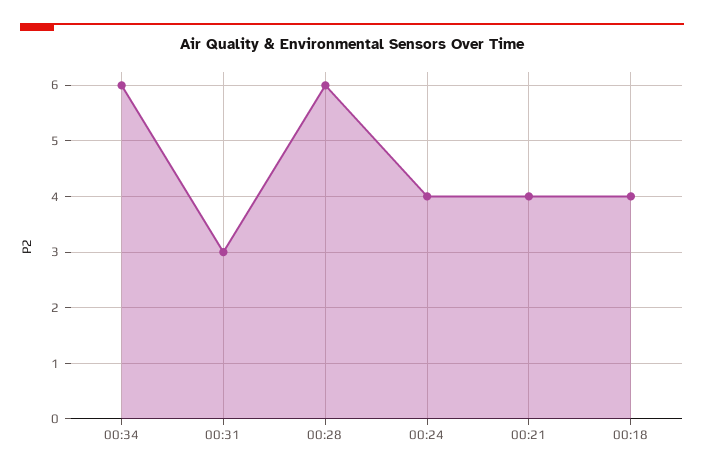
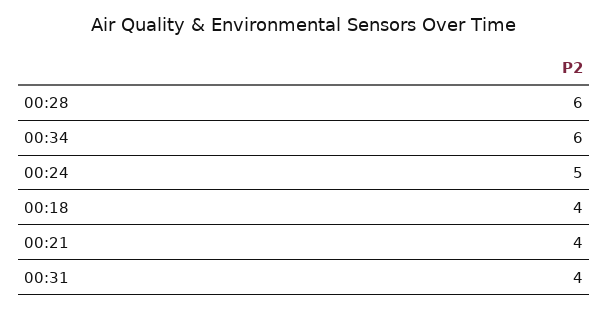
  {
    "00:34": 6,
-   "00:31": 3,
+   "00:31": 4,
    "00:28": 6,
-   "00:24": 4,
+   "00:24": 5,
    "00:21": 4,
    "00:18": 4
  }

